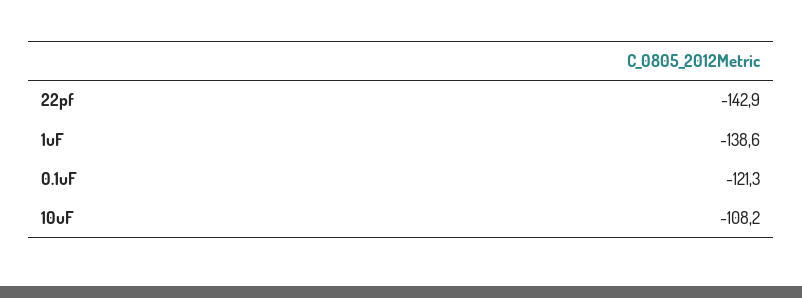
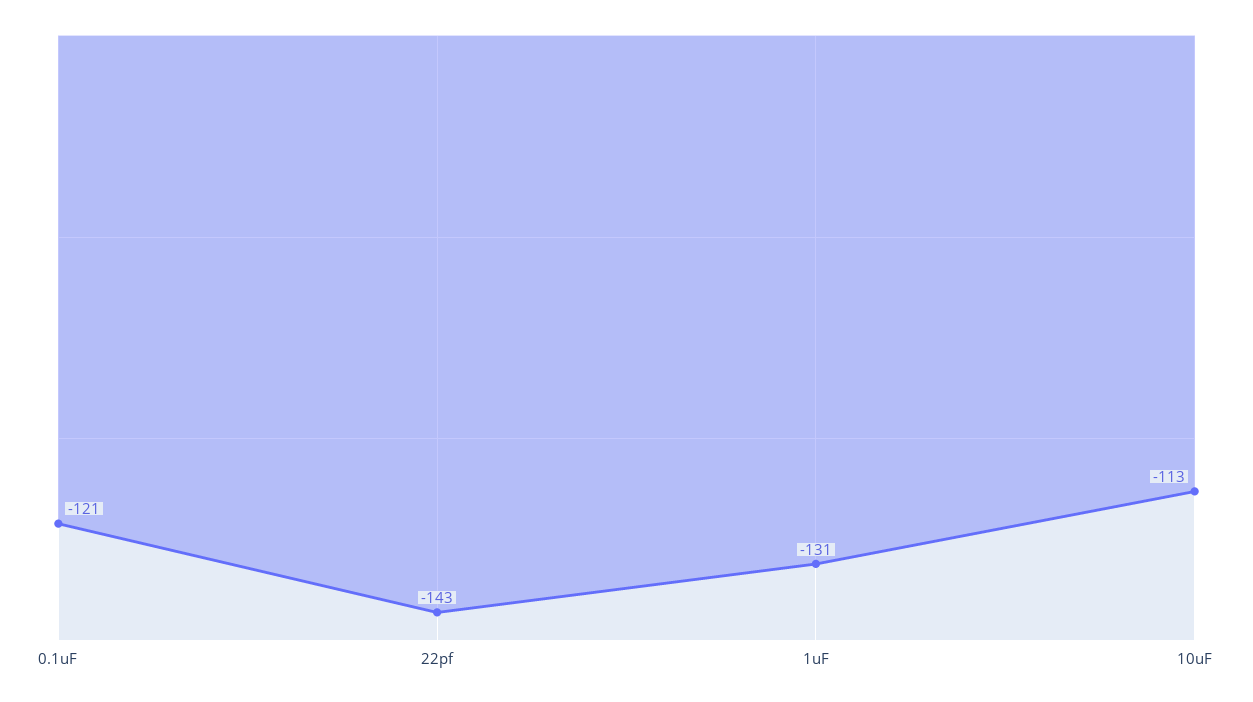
  {
    "22pf": -142.9,
-   "1uF": -138.6,
+   "1uF": -131,
    "0.1uF": -121.3,
-   "10uF": -108.2
+   "10uF": -113
  }

